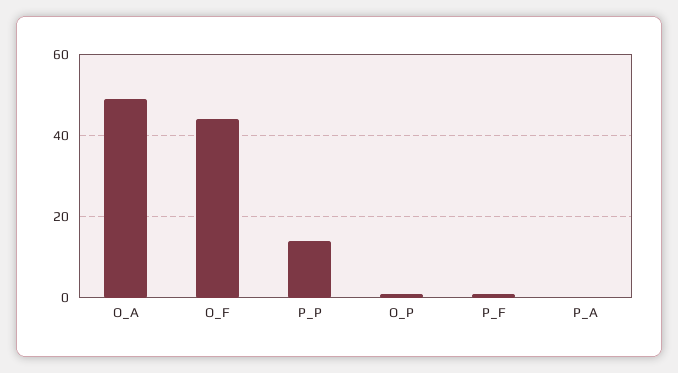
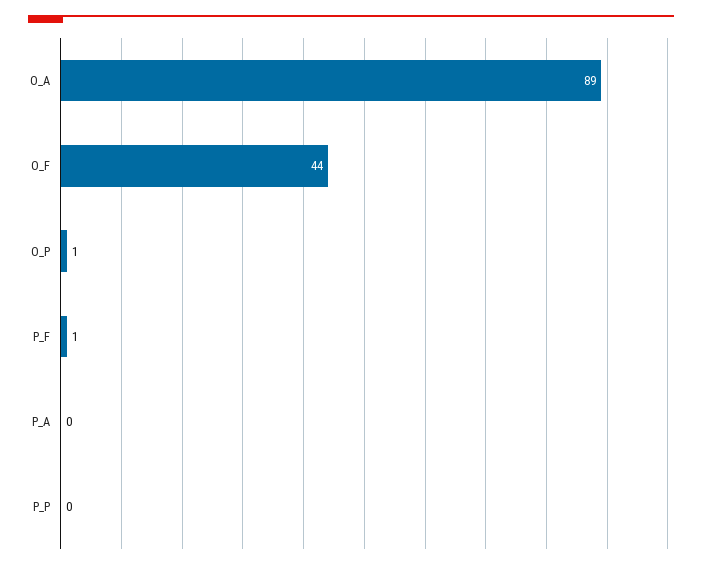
  {
-   "O_A": 50,
+   "O_A": 89,
    "O_F": 44,
-   "P_P": 15,
+   "P_P": 0,
    "O_P": 1,
    "P_F": 1,
    "P_A": 0
  }

